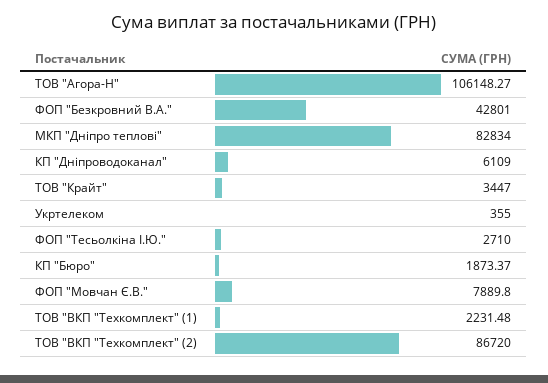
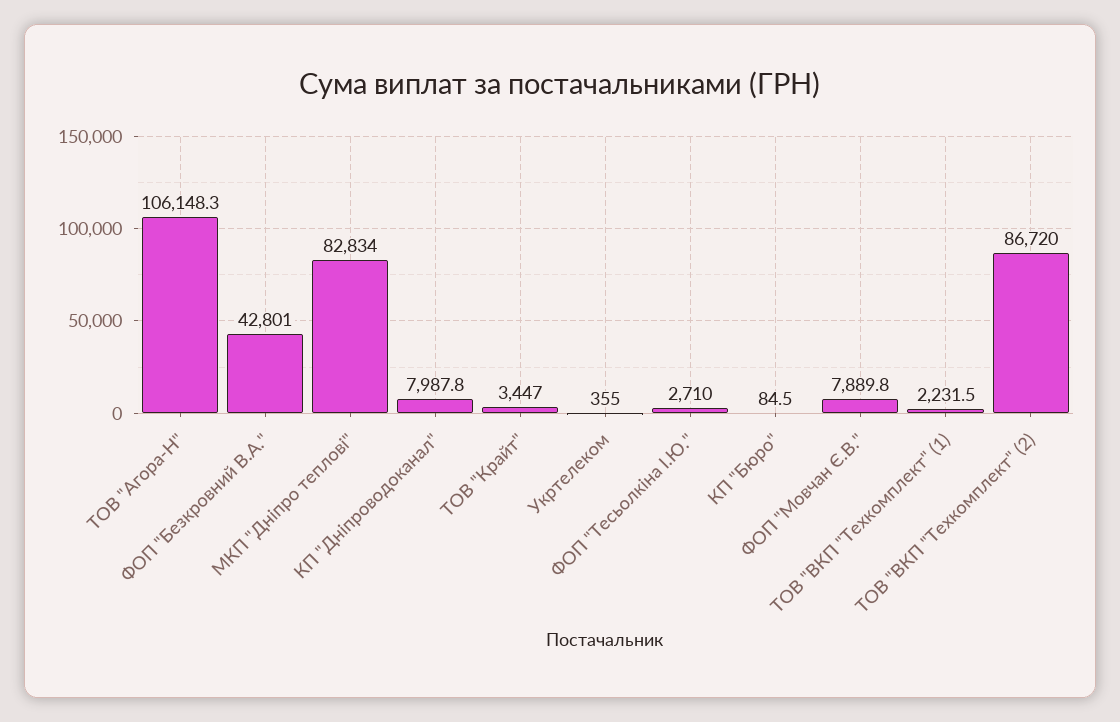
  {
    "ТОВ \"Агора-Н\"": 106148.27,
    "ФОП \"Безкровний В.А.\"": 42801,
    "МКП \"Дніпро теплові\"": 82834,
-   "КП \"Дніпроводоканал\"": 6109,
+   "КП \"Дніпроводоканал\"": 7987.8,
    "ТОВ \"Крайт\"": 3447,
    "Укртелеком": 355,
    "ФОП \"Тесьолкіна І.Ю.\"": 2710,
-   "КП \"Бюро\"": 1873.37,
+   "КП \"Бюро\"": 84.5,
    "ФОП \"Мовчан Є.В.\"": 7889.8,
    "ТОВ \"ВКП \"Техкомплект\" (1)": 2231.48,
    "ТОВ \"ВКП \"Техкомплект\" (2)": 86720
  }

